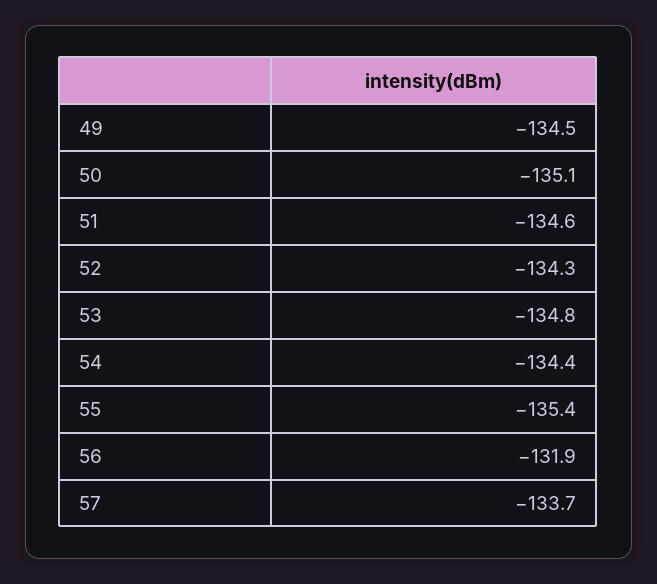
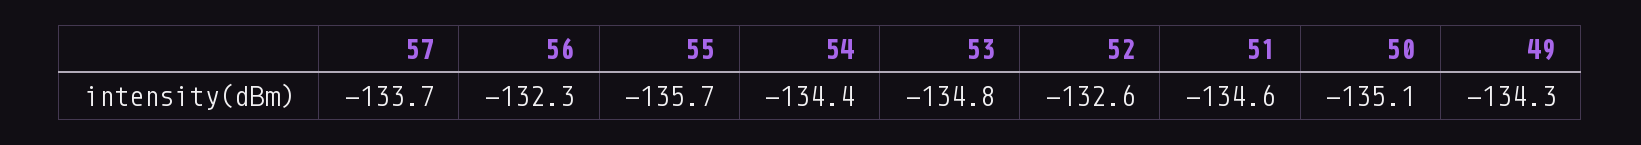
  {
-   "49": -134.5,
+   "49": -134.3,
    "50": -135.1,
    "51": -134.6,
-   "52": -134.3,
+   "52": -132.6,
    "53": -134.8,
    "54": -134.4,
-   "55": -135.4,
+   "55": -135.7,
-   "56": -131.9,
+   "56": -132.3,
    "57": -133.7
  }

